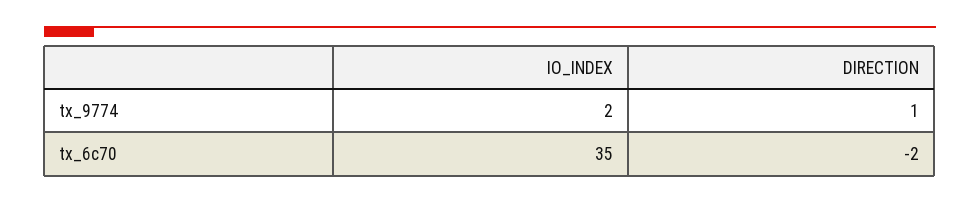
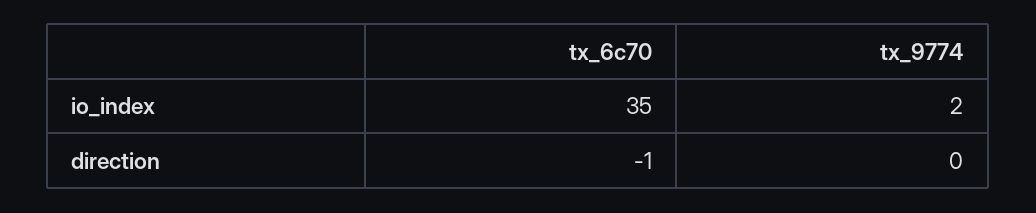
  {
    "IO_INDEX": {
      "tx_9774": 2,
      "tx_6c70": 35
    },
    "DIRECTION": {
-     "tx_9774": 1,
+     "tx_9774": 0,
-     "tx_6c70": -2
+     "tx_6c70": -1
    }
  }

